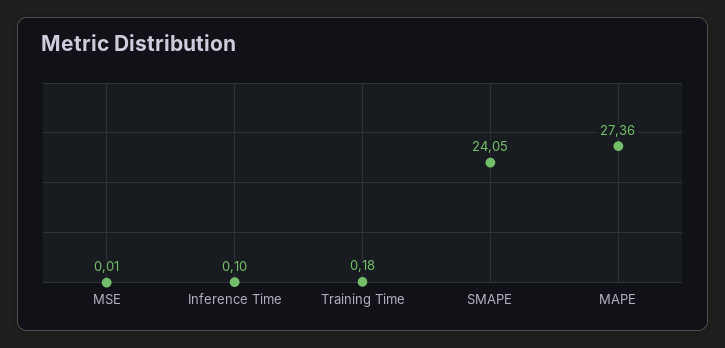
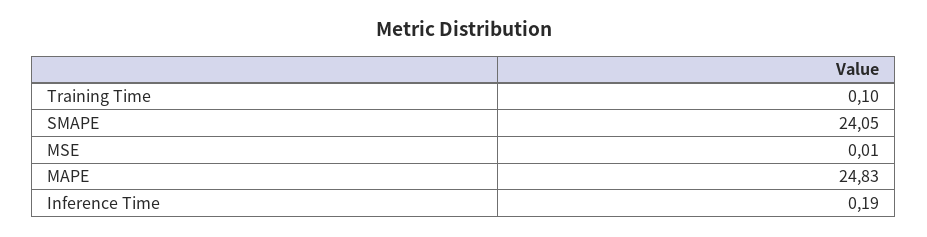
  {
    "MSE": 0.01,
-   "Inference Time": 0.1,
+   "Inference Time": 0.19,
-   "Training Time": 0.18,
+   "Training Time": 0.1,
    "SMAPE": 24.05,
-   "MAPE": 27.36
+   "MAPE": 24.83
  }

